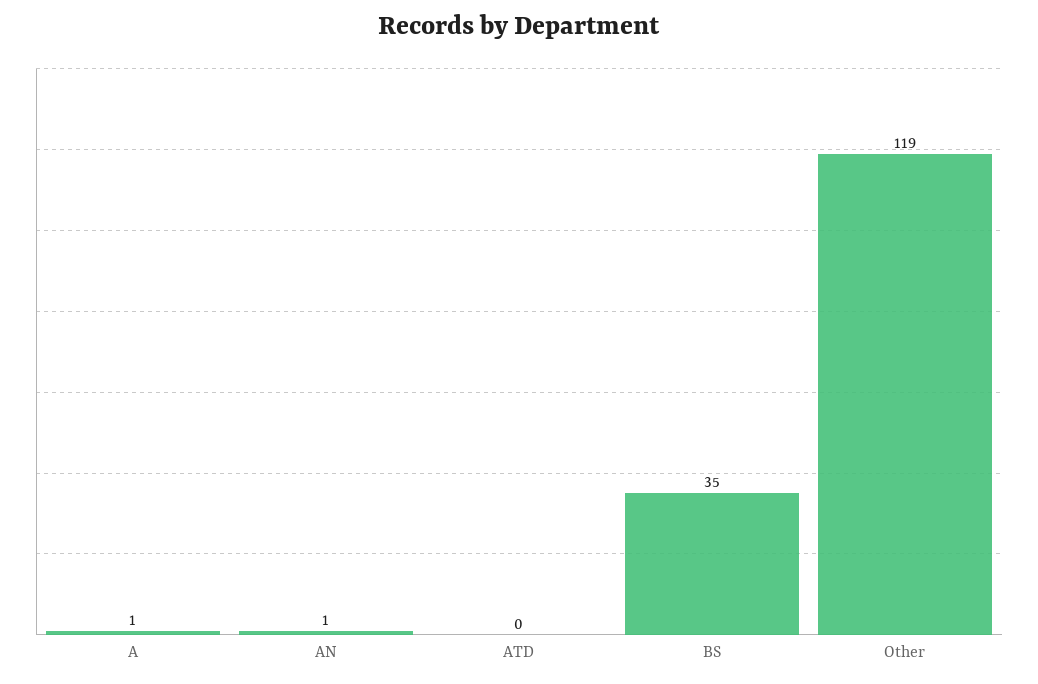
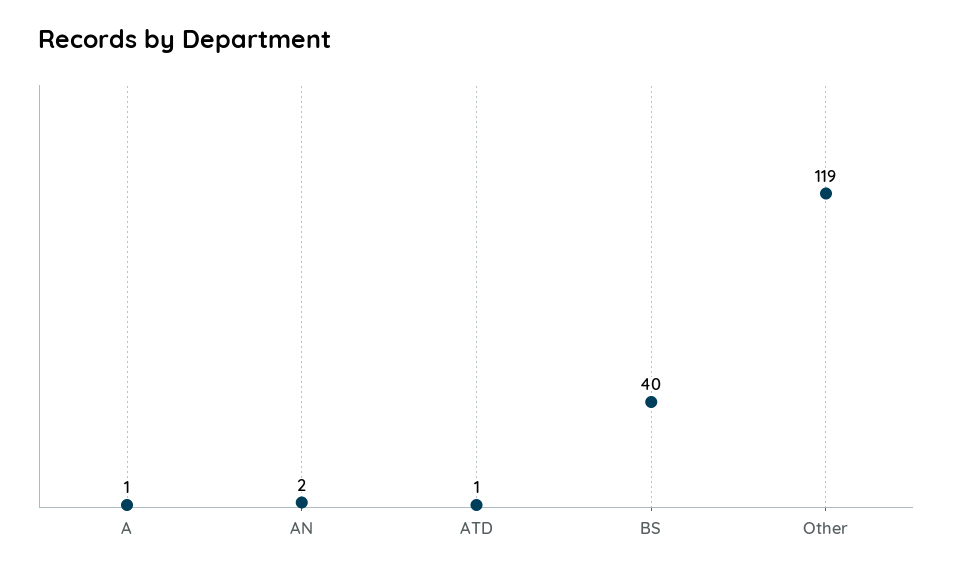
  {
    "A": 1,
-   "AN": 1,
+   "AN": 2,
-   "ATD": 0,
+   "ATD": 1,
-   "BS": 35,
+   "BS": 40,
    "Other": 119
  }

